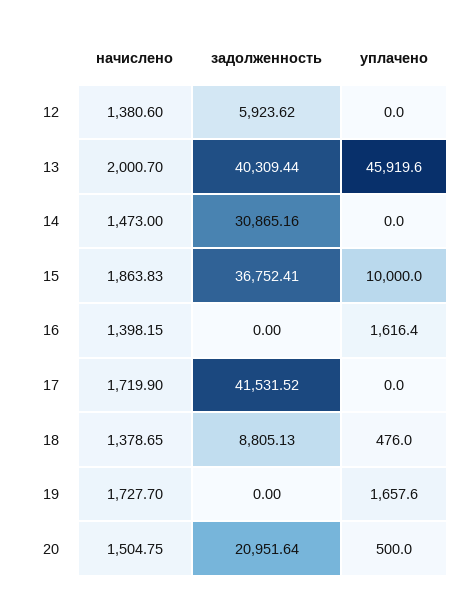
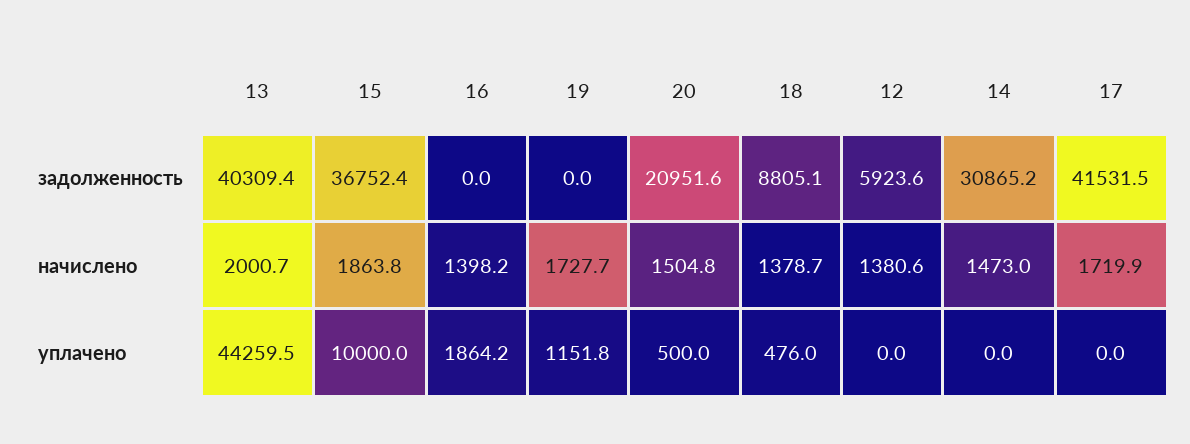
  {
    "начислено": {
      "12": 1380.6,
      "13": 2000.7,
      "14": 1473,
      "15": 1863.83,
      "16": 1398.15,
      "17": 1719.9,
      "18": 1378.65,
      "19": 1727.7,
      "20": 1504.75
    },
    "задолженность": {
      "12": 5923.62,
      "13": 40309.44,
      "14": 30865.16,
      "15": 36752.41,
      "16": 0,
      "17": 41531.52,
      "18": 8805.13,
      "19": 0,
      "20": 20951.64
    },
    "уплачено": {
      "12": 0,
-     "13": 45919.6,
+     "13": 44259.5,
      "14": 0,
      "15": 10000,
-     "16": 1616.4,
+     "16": 1864.2,
      "17": 0,
      "18": 476,
-     "19": 1657.6,
+     "19": 1151.8,
      "20": 500
    }
  }

